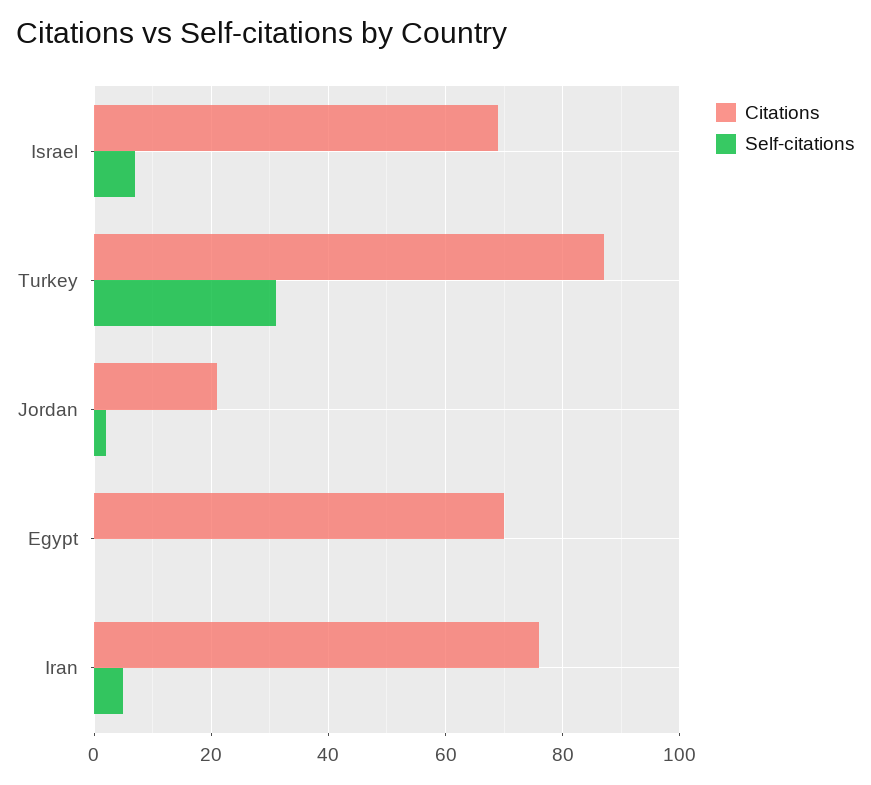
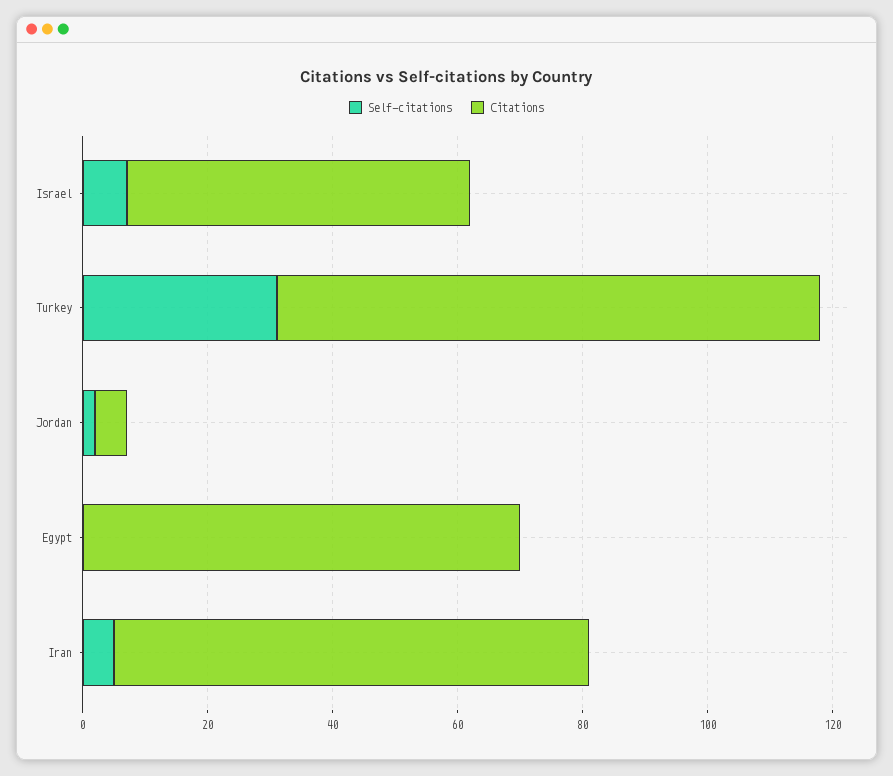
  {
    "Citations": {
-     "Israel": 70,
+     "Israel": 55,
      "Turkey": 85,
-     "Jordan": 20,
+     "Jordan": 5,
      "Egypt": 70,
      "Iran": 75
    },
    "Self-citations": {
      "Israel": 5,
      "Turkey": 30,
      "Jordan": 0,
      "Egypt": 0,
      "Iran": 5
    }
  }

